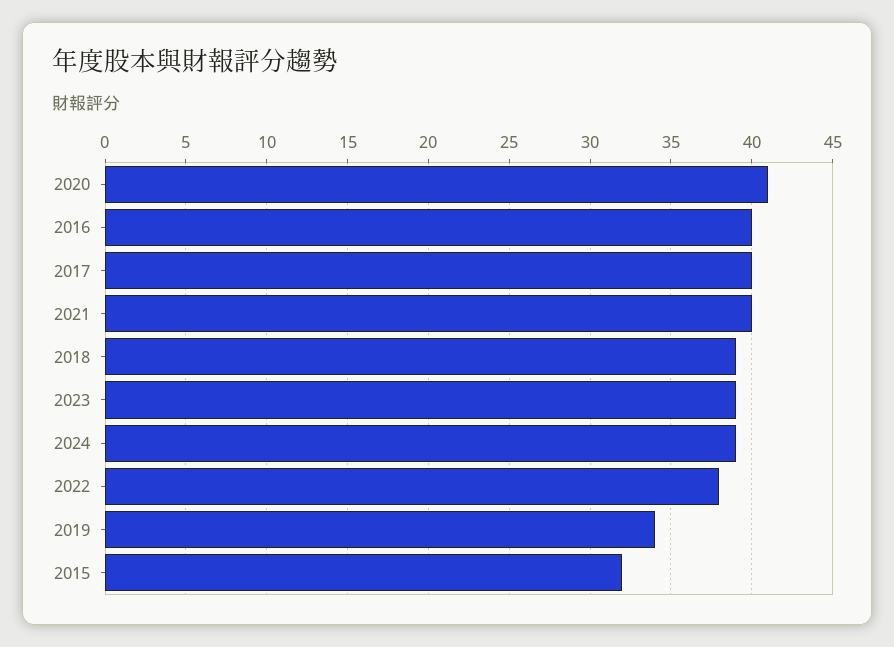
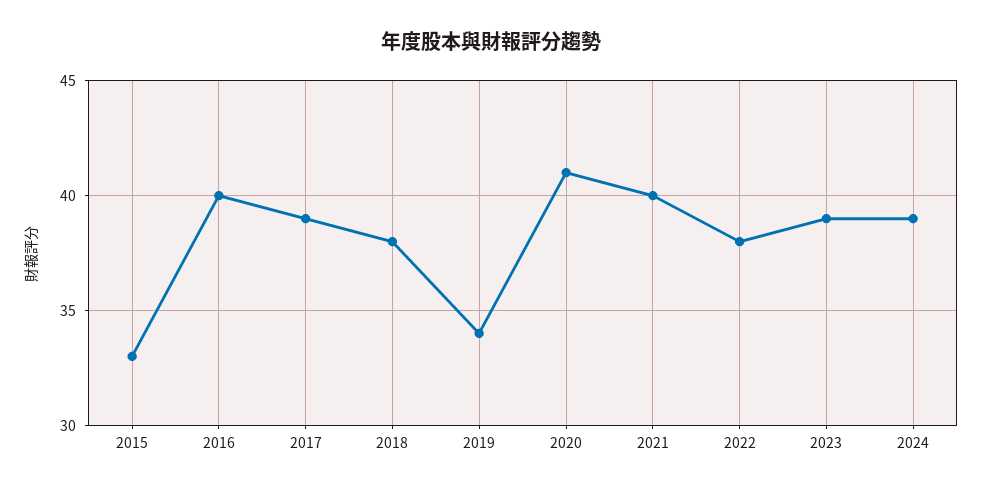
  {
    "2020": 41,
    "2016": 40,
-   "2017": 40,
+   "2017": 39,
    "2021": 40,
-   "2018": 39,
+   "2018": 38,
    "2023": 39,
    "2024": 39,
    "2022": 38,
    "2019": 34,
-   "2015": 32
+   "2015": 33
  }

